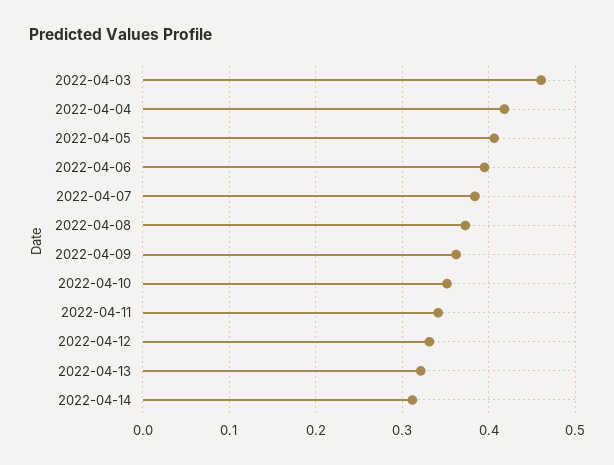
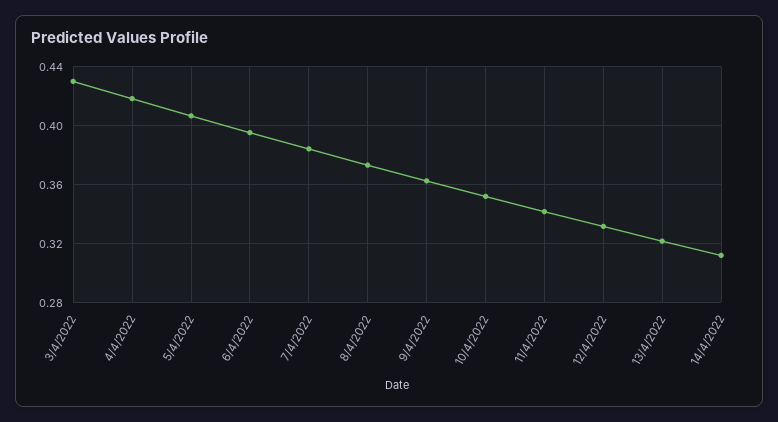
  {
-   "2022-04-03": 0.46,
+   "2022-04-03": 0.43,
    "2022-04-04": 0.42,
    "2022-04-05": 0.405,
    "2022-04-06": 0.395,
    "2022-04-07": 0.385,
    "2022-04-08": 0.375,
    "2022-04-09": 0.365,
    "2022-04-10": 0.35,
    "2022-04-11": 0.34,
    "2022-04-12": 0.33,
    "2022-04-13": 0.32,
    "2022-04-14": 0.31
  }

